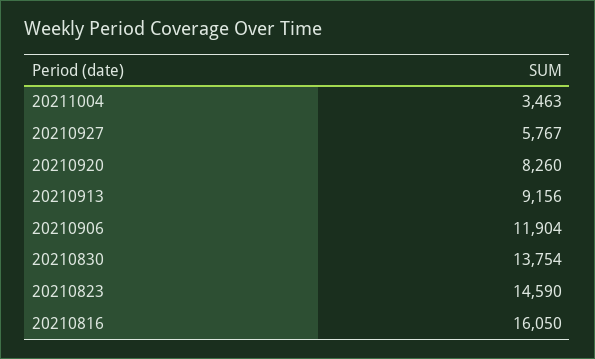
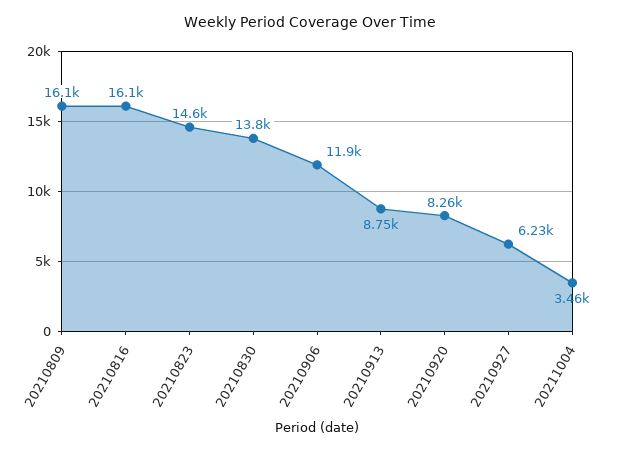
  {
    "20211004": 3463,
-   "20210927": 5767,
+   "20210927": 6230,
    "20210920": 8260,
-   "20210913": 9156,
+   "20210913": 8750,
    "20210906": 11904,
    "20210830": 13754,
    "20210823": 14590,
-   "20210816": 16050
+   "20210816": 16050,
+   "20210809": 16100
  }

